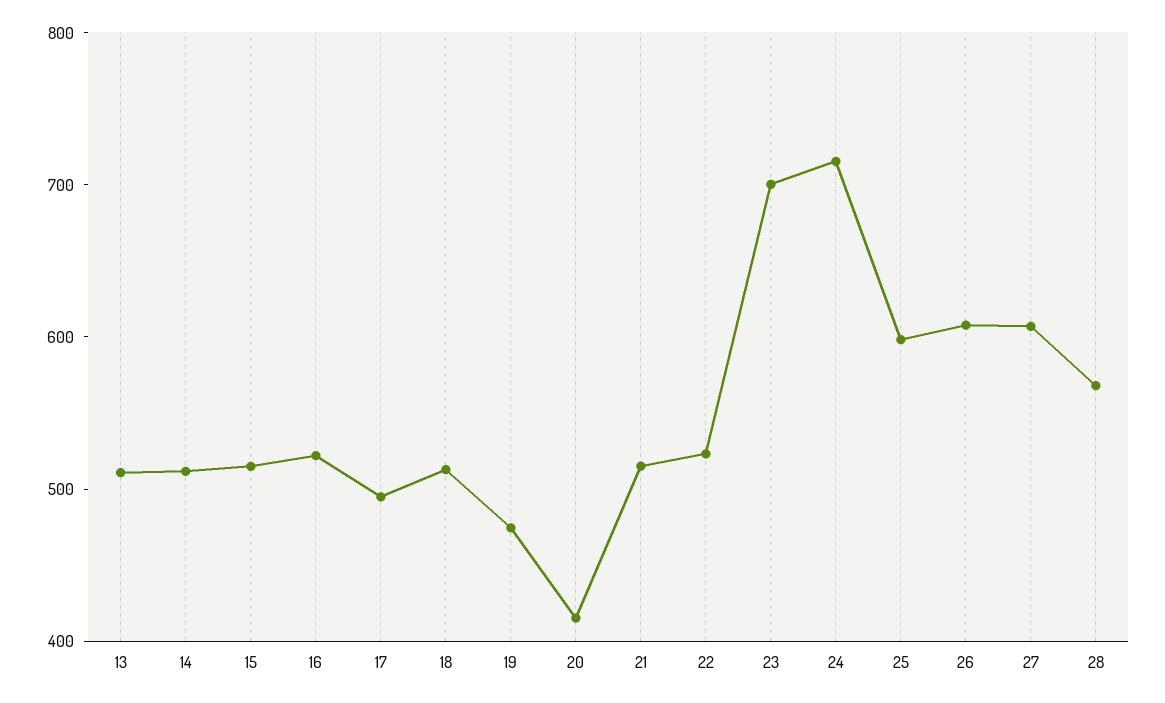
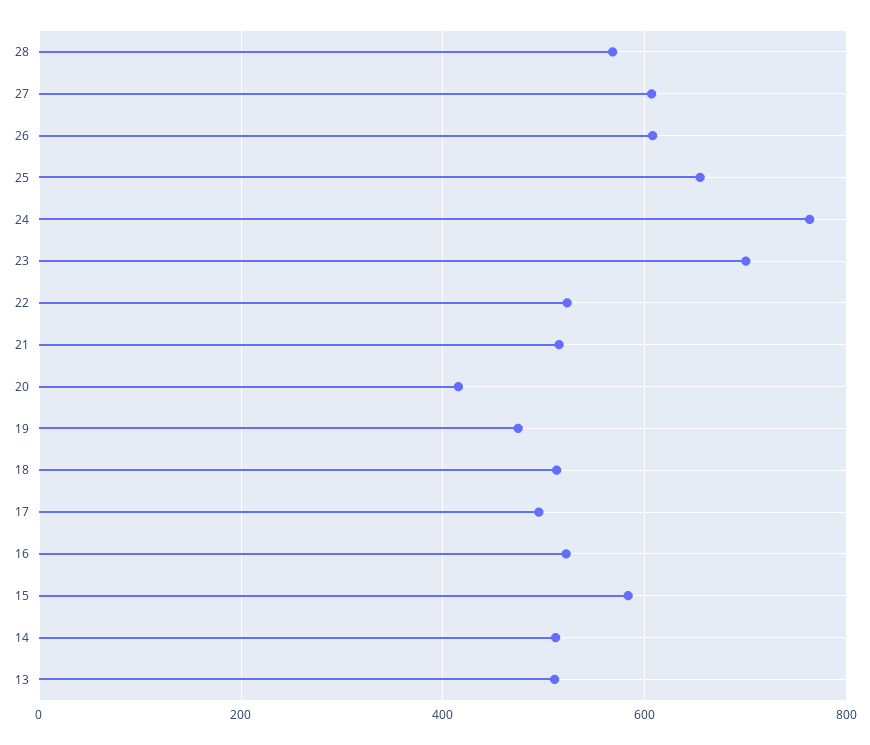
  {
    "13": 520,
    "14": 520,
-   "15": 520,
+   "15": 580,
    "16": 520,
    "17": 500,
    "18": 520,
    "19": 480,
    "20": 420,
    "21": 520,
    "22": 520,
    "23": 700,
-   "24": 720,
+   "24": 760,
-   "25": 600,
+   "25": 660,
    "26": 600,
    "27": 600,
    "28": 560
  }

